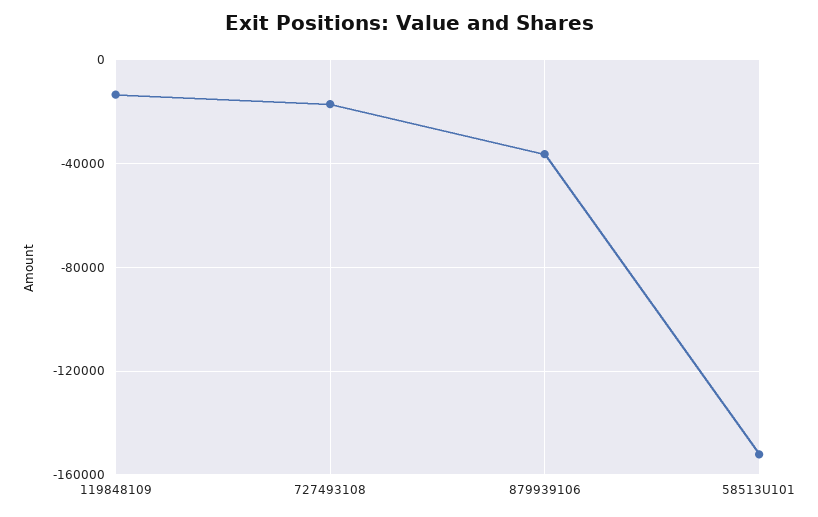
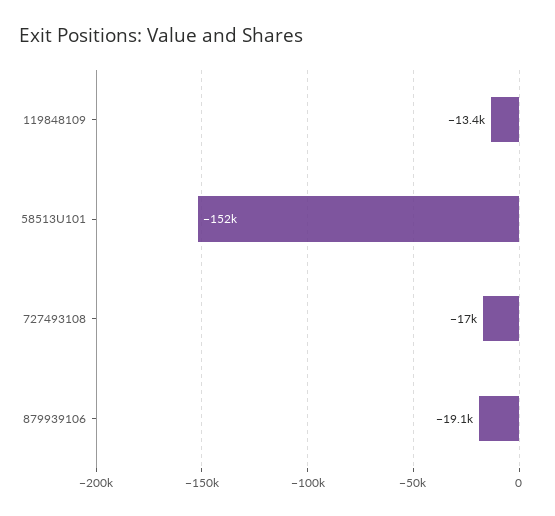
  {
    "119848109": -13400,
    "727493108": -17000,
-   "879939106": -35000,
+   "879939106": -19100,
    "58513U101": -152000
  }

